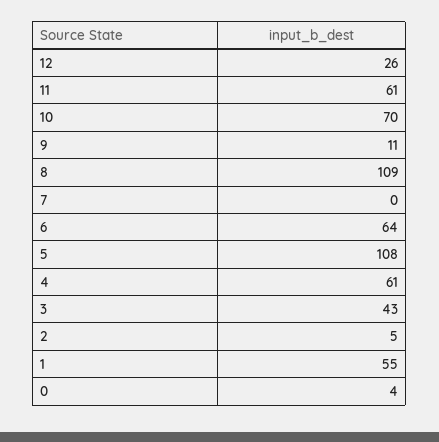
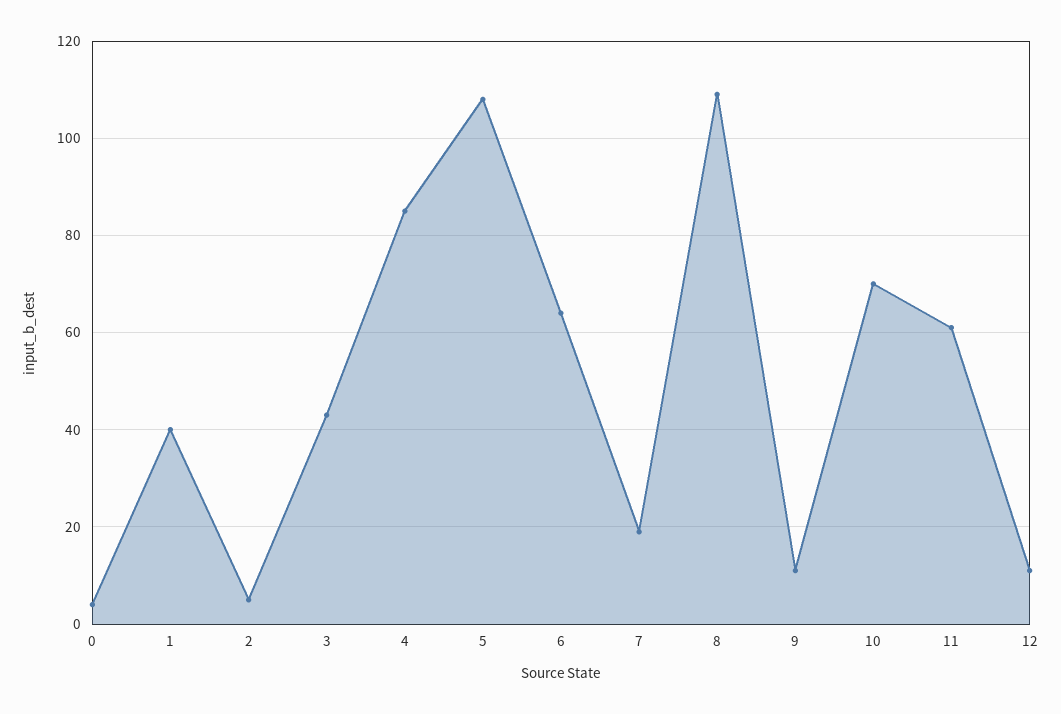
  {
-   "12": 26,
+   "12": 10,
    "11": 61,
    "10": 70,
    "9": 11,
    "8": 109,
-   "7": 0,
+   "7": 20,
    "6": 64,
    "5": 108,
-   "4": 61,
+   "4": 85,
    "3": 43,
    "2": 5,
-   "1": 55,
+   "1": 40,
    "0": 4
  }

